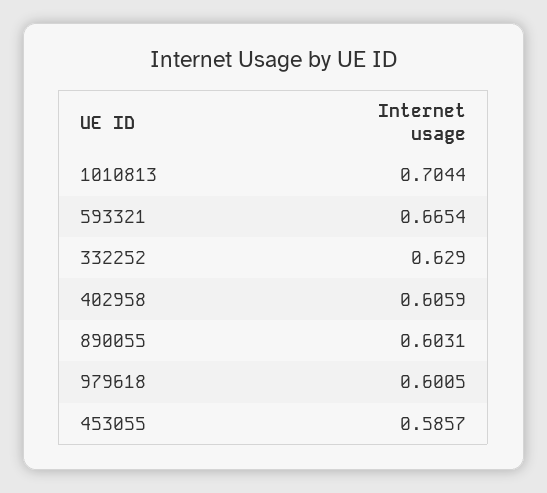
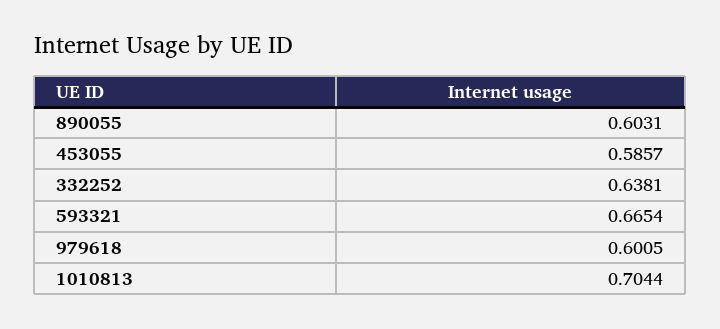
  {
    "1010813": 0.7044,
    "593321": 0.6654,
-   "332252": 0.629,
+   "332252": 0.6381,
-   "402958": 0.6059,
    "890055": 0.6031,
    "979618": 0.6005,
    "453055": 0.5857
  }

